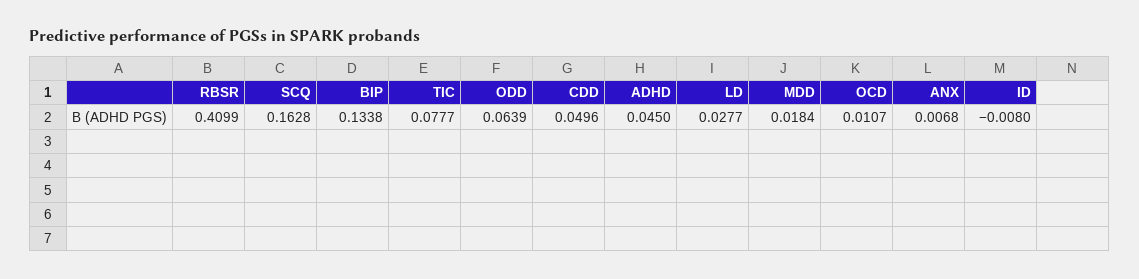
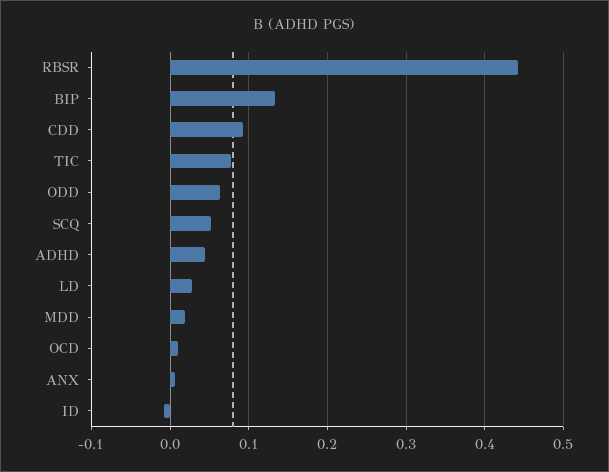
  {
-   "RBSR": 0.4099,
+   "RBSR": 0.44,
-   "SCQ": 0.1628,
+   "SCQ": 0.05,
    "BIP": 0.1338,
    "TIC": 0.0777,
    "ODD": 0.0639,
-   "CDD": 0.0496,
+   "CDD": 0.09,
    "ADHD": 0.045,
    "LD": 0.0277,
    "MDD": 0.0184,
    "OCD": 0.0107,
    "ANX": 0.0068,
    "ID": -0.008
  }

